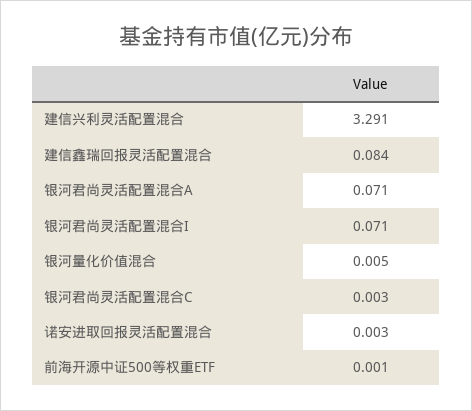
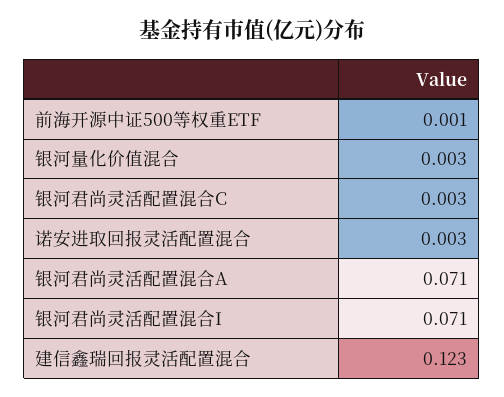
  {
-   "建信兴利灵活配置混合": 3.291,
-   "建信鑫瑞回报灵活配置混合": 0.084,
+   "建信鑫瑞回报灵活配置混合": 0.123,
    "银河君尚灵活配置混合A": 0.071,
    "银河君尚灵活配置混合I": 0.071,
-   "银河量化价值混合": 0.005,
+   "银河量化价值混合": 0.003,
    "银河君尚灵活配置混合C": 0.003,
    "诺安进取回报灵活配置混合": 0.003,
    "前海开源中证500等权重ETF": 0.001
  }

